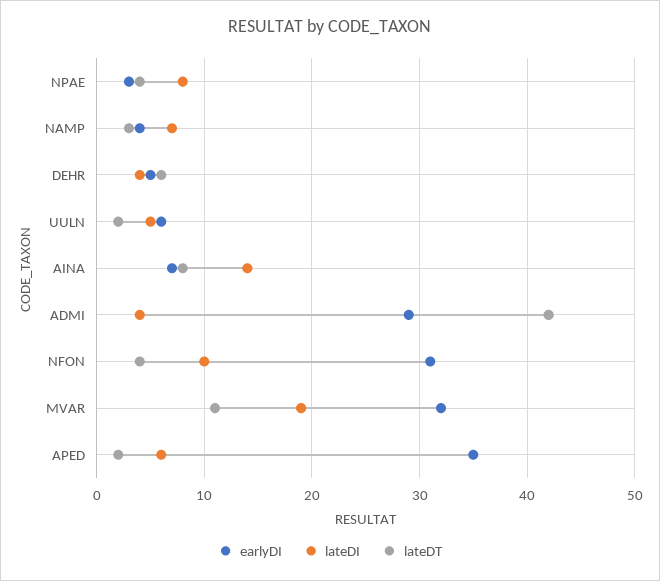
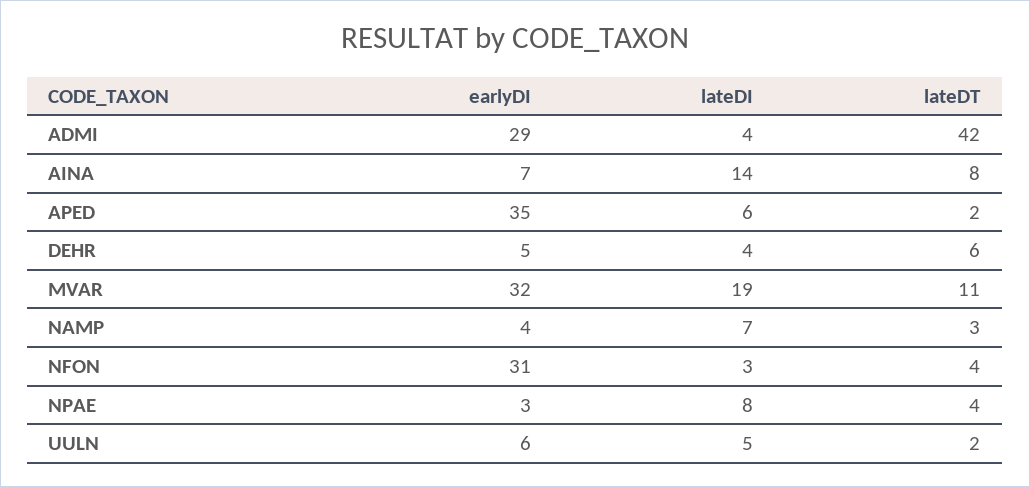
  {
    "earlyDI": {
      "NPAE": 3,
      "NAMP": 4,
      "DEHR": 5,
      "UULN": 6,
      "AINA": 7,
      "ADMI": 29,
      "NFON": 31,
      "MVAR": 32,
      "APED": 35
    },
    "lateDI": {
      "NPAE": 8,
      "NAMP": 7,
      "DEHR": 4,
      "UULN": 5,
      "AINA": 14,
      "ADMI": 4,
-     "NFON": 10,
+     "NFON": 3,
      "MVAR": 19,
      "APED": 6
    },
    "lateDT": {
      "NPAE": 4,
      "NAMP": 3,
      "DEHR": 6,
      "UULN": 2,
      "AINA": 8,
      "ADMI": 42,
      "NFON": 4,
      "MVAR": 11,
      "APED": 2
    }
  }

